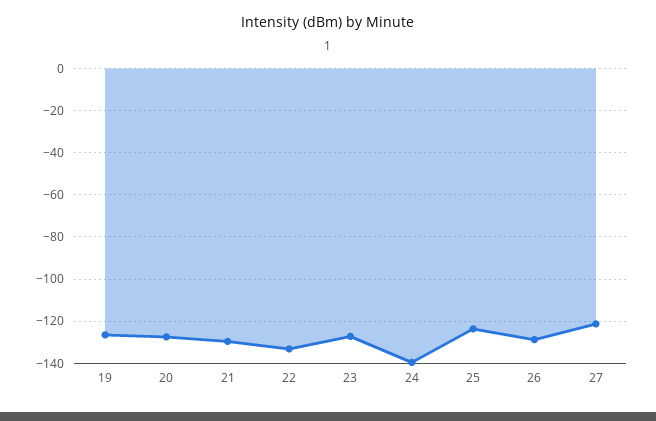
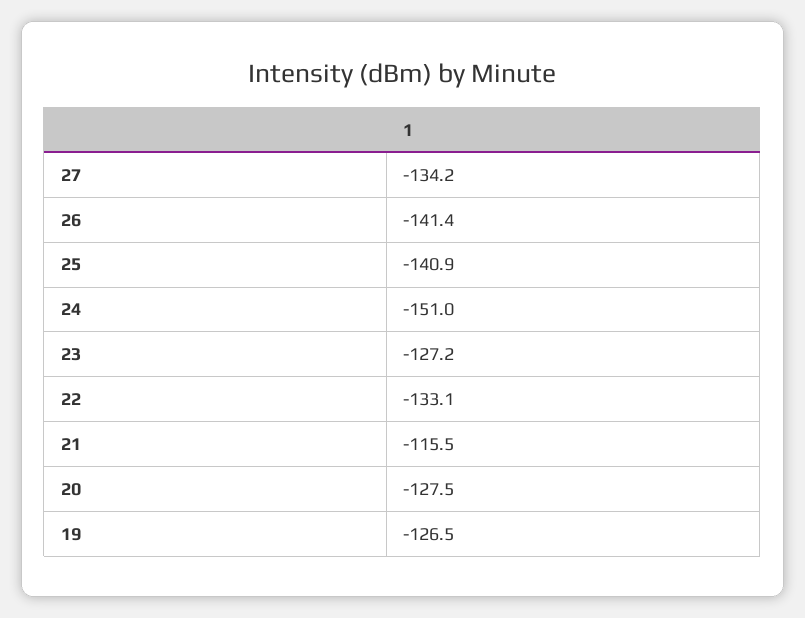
  {
    "19": -126.5,
    "20": -127.5,
-   "21": -130,
+   "21": -115.5,
    "22": -133.1,
    "23": -127.2,
-   "24": -140,
+   "24": -151,
-   "25": -125,
+   "25": -140.9,
-   "26": -130,
+   "26": -141.4,
-   "27": -120
+   "27": -134.2
  }

